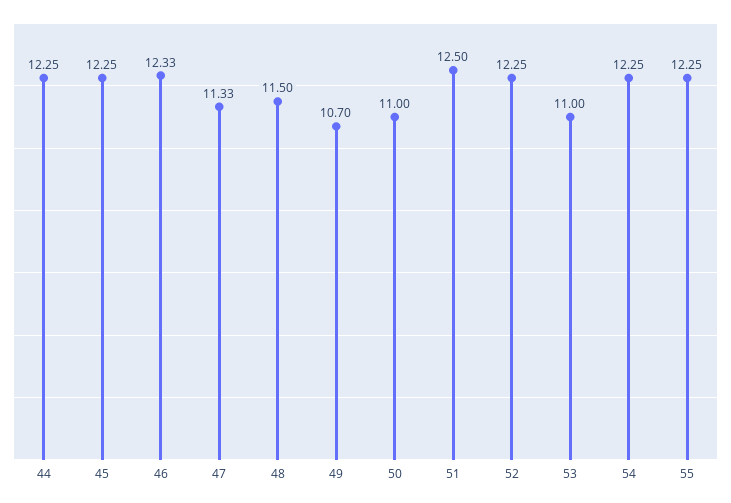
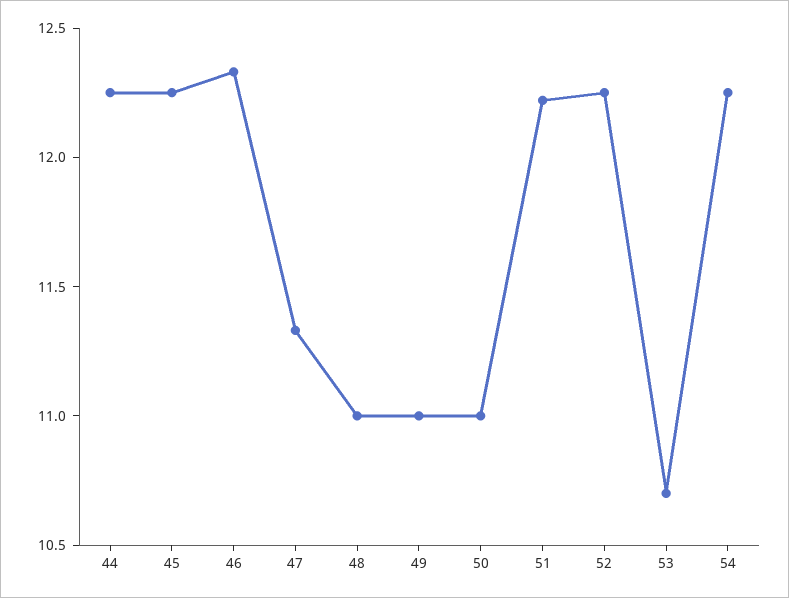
  {
    "44": 12.25,
    "45": 12.25,
    "46": 12.33,
    "47": 11.33,
-   "48": 11.5,
+   "48": 11,
-   "49": 10.7,
+   "49": 11,
    "50": 11,
-   "51": 12.5,
+   "51": 12.2,
    "52": 12.25,
-   "53": 11,
+   "53": 10.7,
-   "54": 12.25,
+   "54": 12.25
-   "55": 12.25
  }

